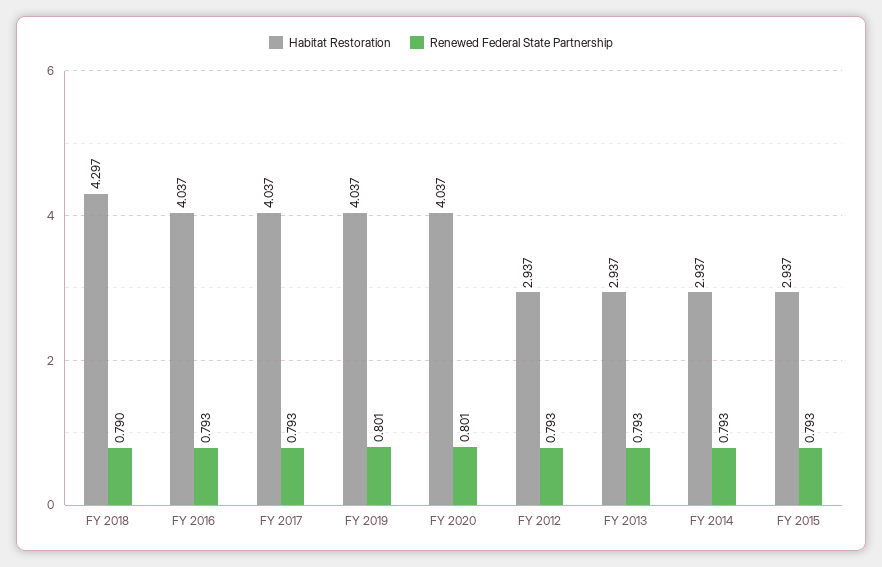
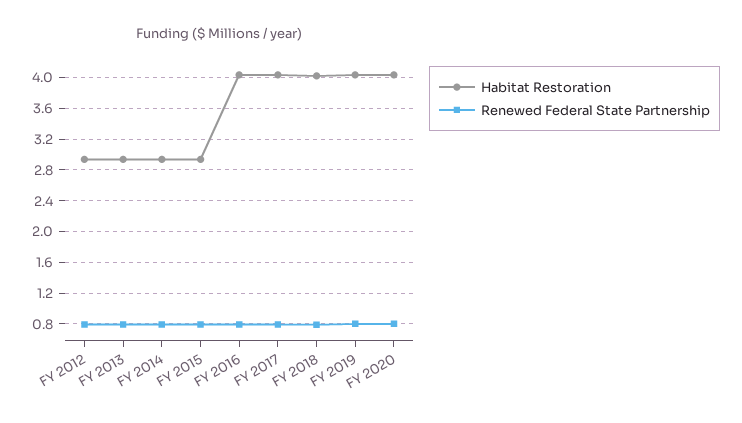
  {
    "Habitat Restoration": {
-     "FY 2018": 4.297,
+     "FY 2018": 4,
      "FY 2016": 4.037,
      "FY 2017": 4.037,
      "FY 2019": 4.037,
      "FY 2020": 4.037,
      "FY 2012": 2.937,
      "FY 2013": 2.937,
      "FY 2014": 2.937,
      "FY 2015": 2.937
    },
    "Renewed Federal State Partnership": {
      "FY 2018": 0.79,
      "FY 2016": 0.793,
      "FY 2017": 0.793,
      "FY 2019": 0.801,
      "FY 2020": 0.801,
      "FY 2012": 0.793,
      "FY 2013": 0.793,
      "FY 2014": 0.793,
      "FY 2015": 0.793
    }
  }

